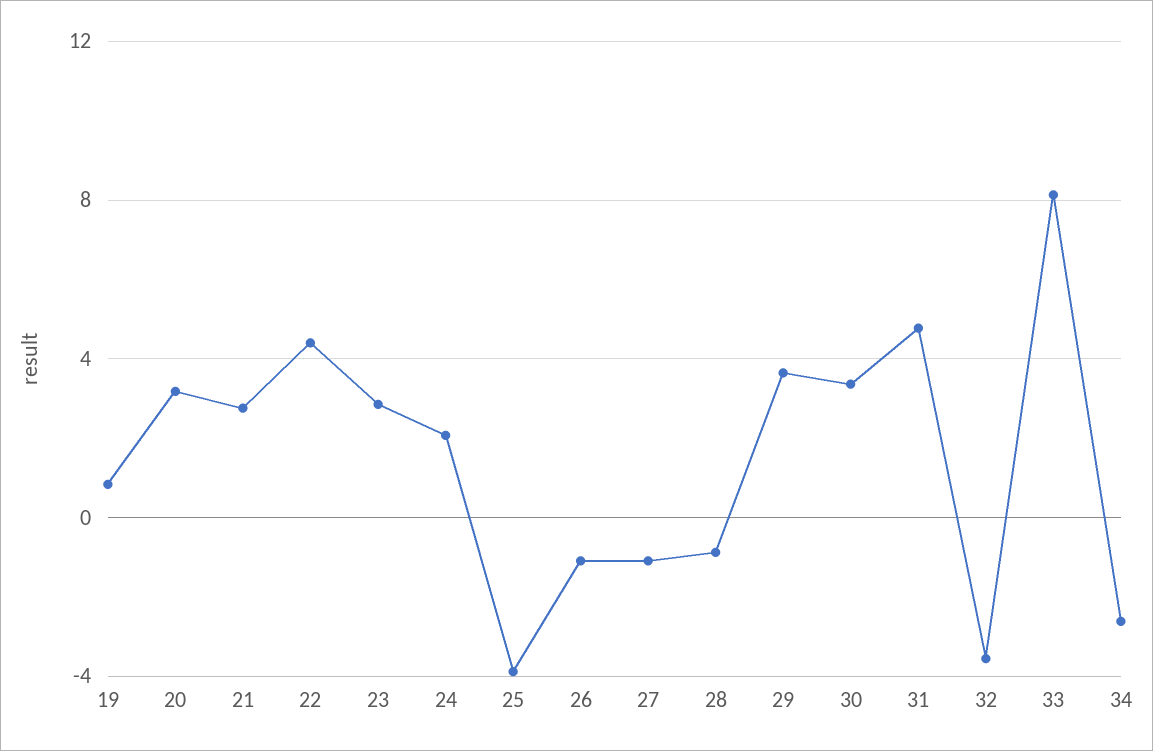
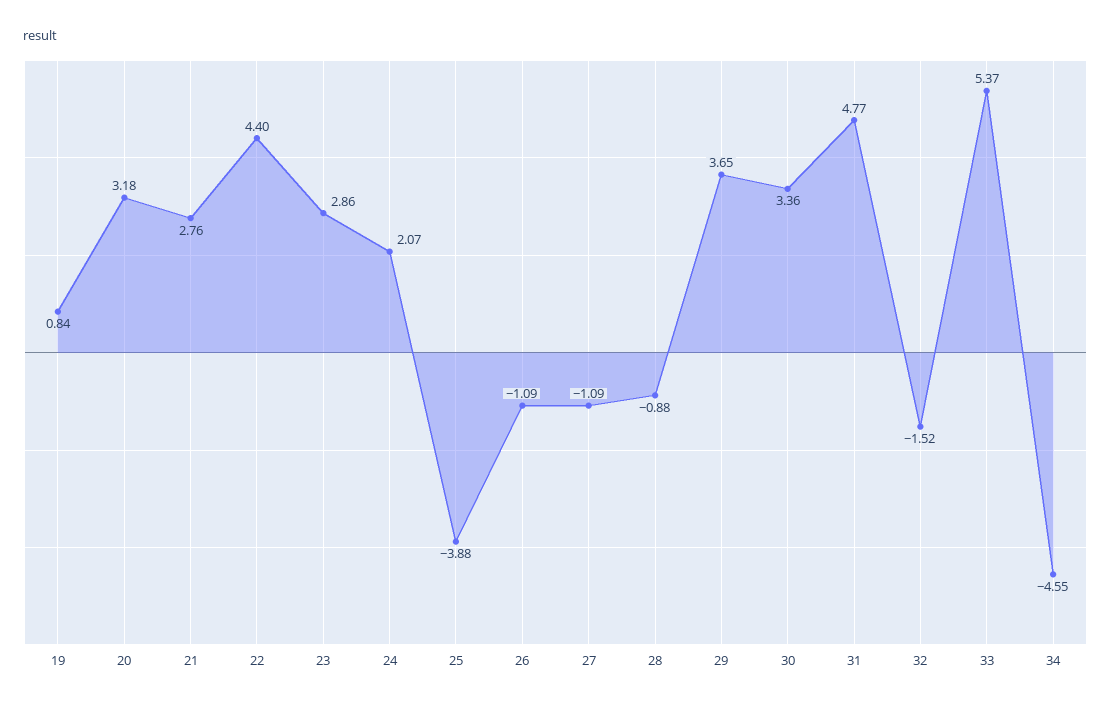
  {
    "19": 0.84,
    "20": 3.18,
    "21": 2.76,
    "22": 4.4,
    "23": 2.86,
    "24": 2.07,
    "25": -3.88,
    "26": -1.09,
    "27": -1.09,
    "28": -0.88,
    "29": 3.65,
    "30": 3.36,
    "31": 4.77,
-   "32": -3.5,
+   "32": -1.52,
-   "33": 8,
+   "33": 5.37,
-   "34": -2.5
+   "34": -4.55
  }

